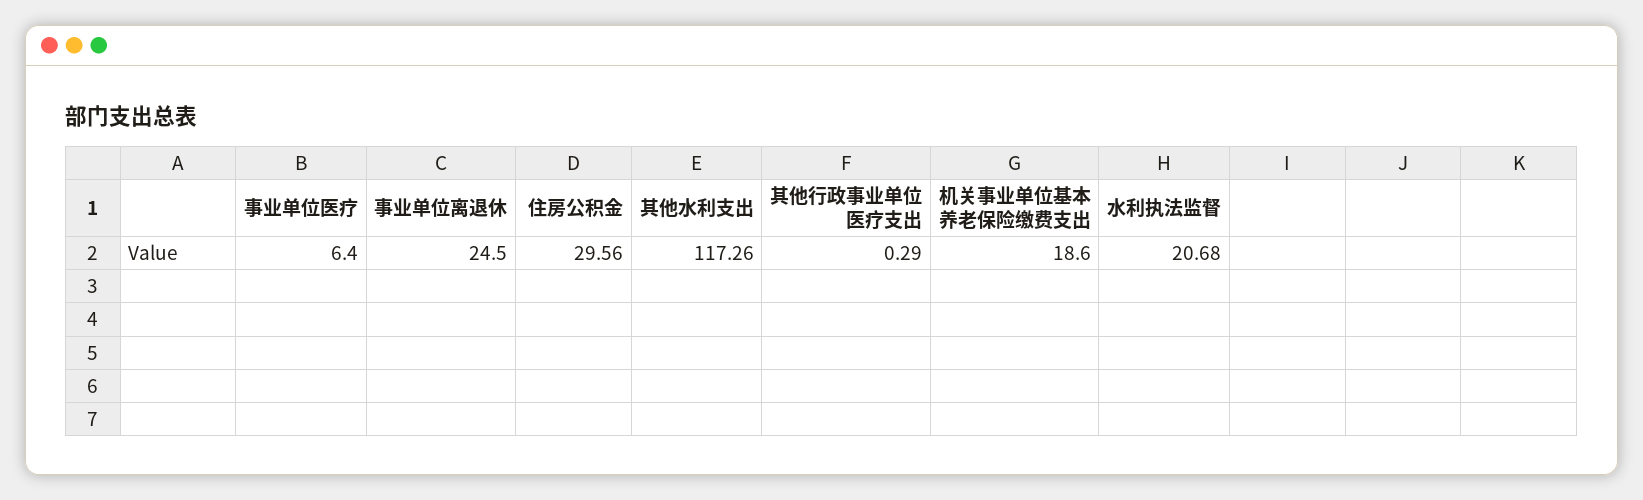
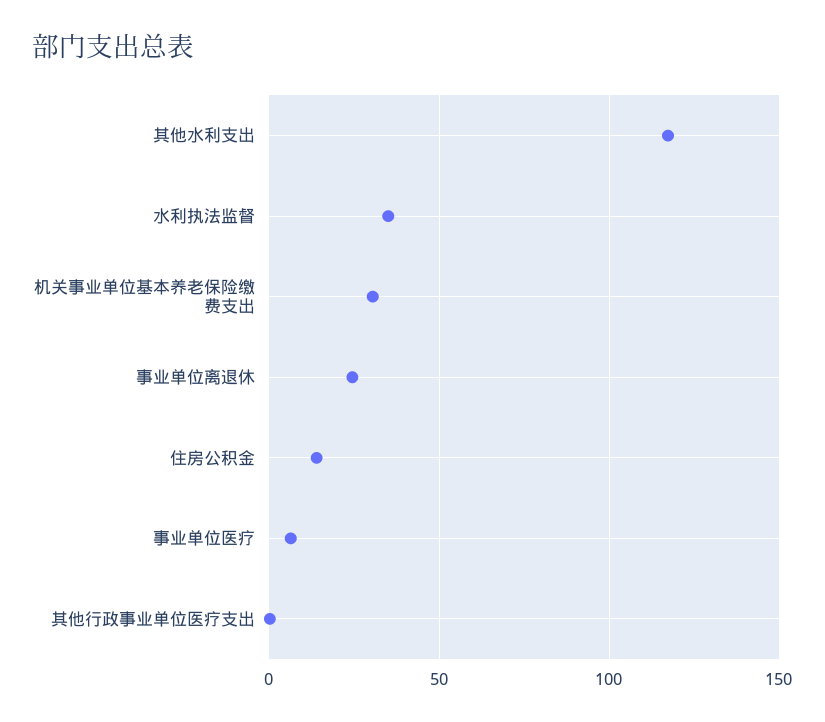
  {
    "事业单位医疗": 6.4,
    "事业单位离退休": 24.5,
-   "住房公积金": 29.56,
+   "住房公积金": 15,
    "其他水利支出": 117.26,
    "其他行政事业单位医疗支出": 0.29,
-   "机关事业单位基本养老保险缴费支出": 18.6,
+   "机关事业单位基本养老保险缴费支出": 30,
-   "水利执法监督": 20.68
+   "水利执法监督": 35
  }

